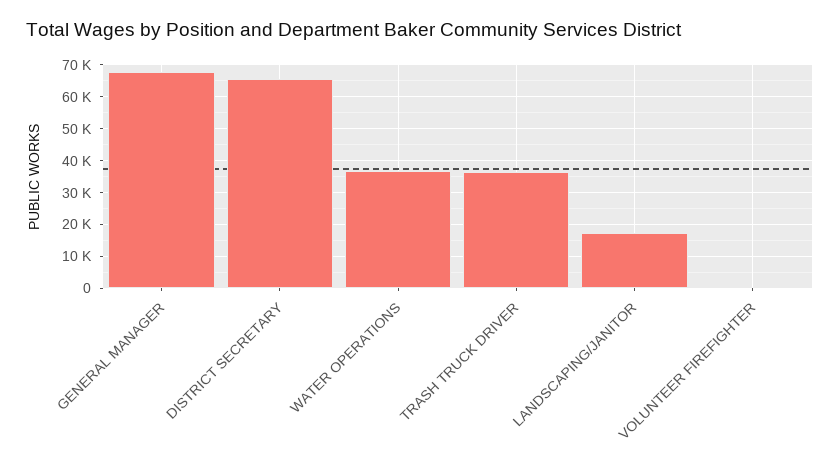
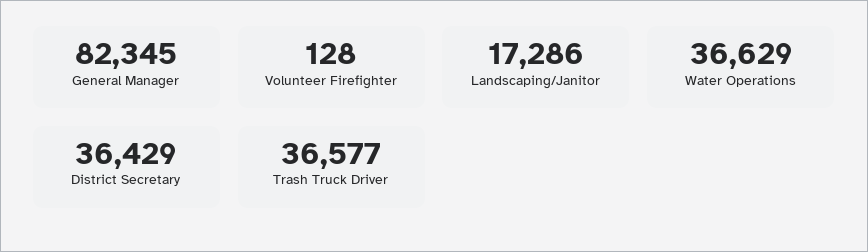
  {
-   "GENERAL MANAGER": 68000,
+   "GENERAL MANAGER": 82345,
-   "DISTRICT SECRETARY": 66000,
+   "DISTRICT SECRETARY": 36429,
    "WATER OPERATIONS": 36629,
    "TRASH TRUCK DRIVER": 36577,
    "LANDSCAPING/JANITOR": 17286,
    "VOLUNTEER FIREFIGHTER": 128
  }

